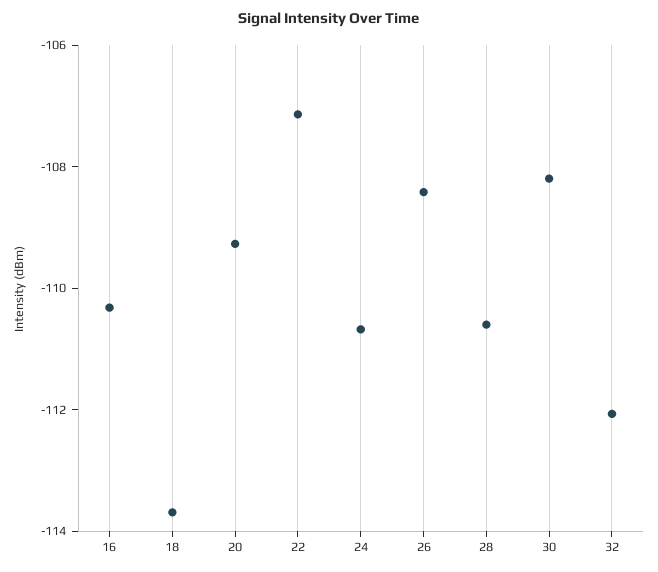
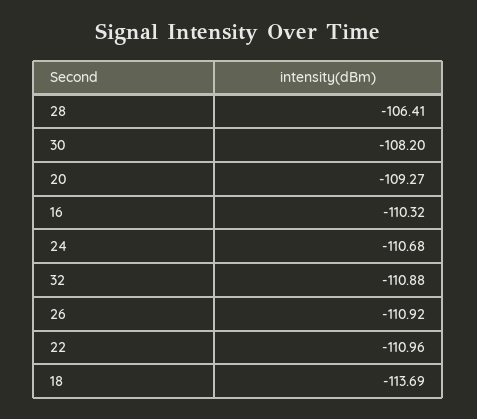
  {
    "16": -110.32,
    "18": -113.69,
    "20": -109.27,
-   "22": -107,
+   "22": -110.96,
    "24": -110.68,
-   "26": -108.5,
+   "26": -110.92,
-   "28": -110.5,
+   "28": -106.41,
    "30": -108.2,
-   "32": -112
+   "32": -110.88
  }

